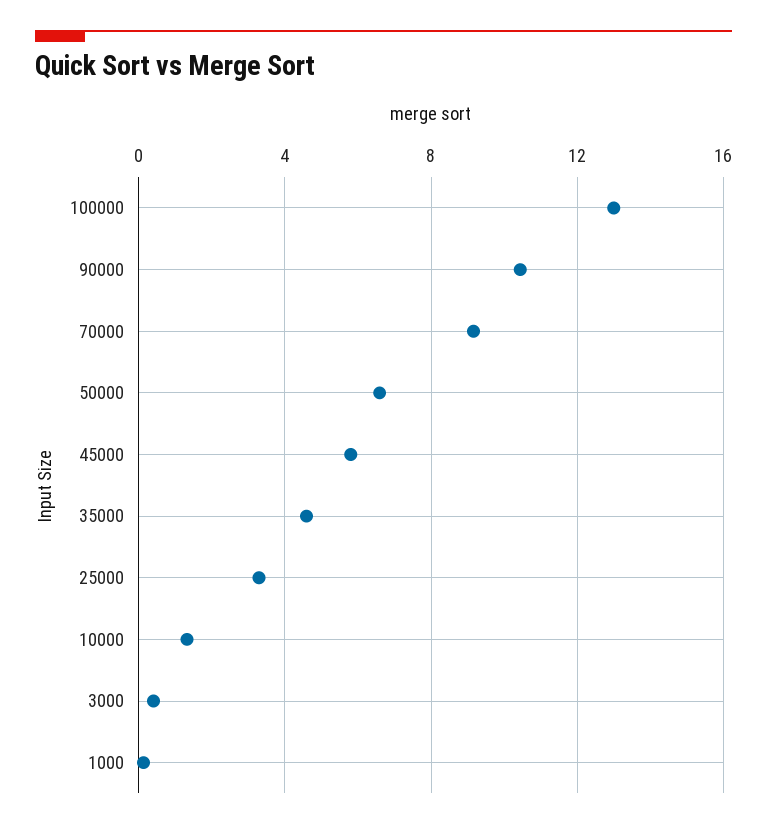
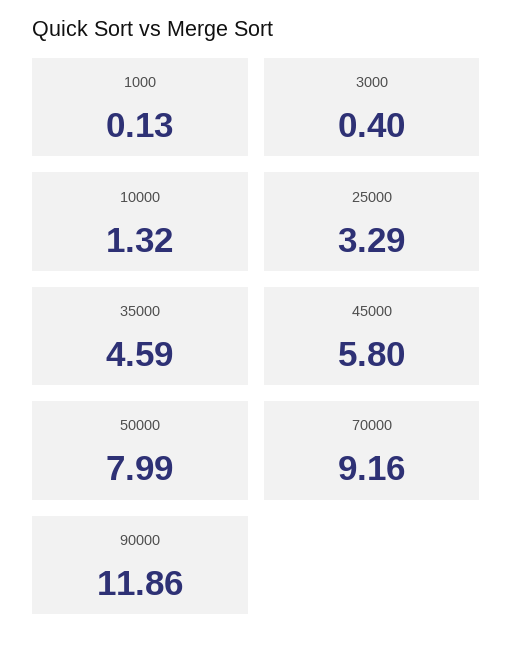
  {
-   "100000": 13,
-   "90000": 10.5,
+   "90000": 11.86,
    "70000": 9.16,
-   "50000": 6.5,
+   "50000": 7.99,
    "45000": 5.8,
    "35000": 4.59,
    "25000": 3.29,
    "10000": 1.32,
    "3000": 0.4,
    "1000": 0.13
  }

